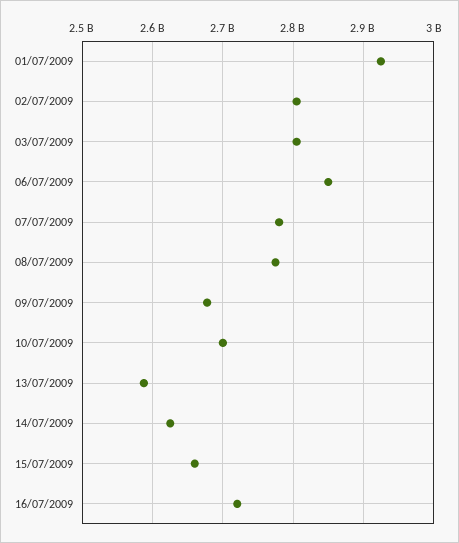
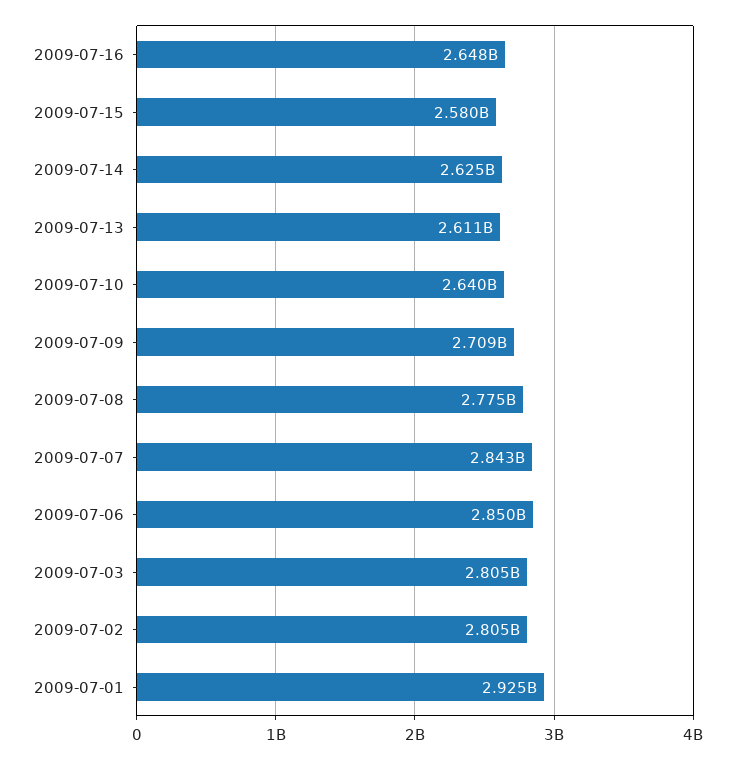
  {
    "01/07/2009": 2925000000,
    "02/07/2009": 2805000000,
    "03/07/2009": 2805000000,
    "06/07/2009": 2850000000,
-   "07/07/2009": 2780000000,
+   "07/07/2009": 2843000000,
    "08/07/2009": 2775000000,
-   "09/07/2009": 2680000000,
+   "09/07/2009": 2709000000,
-   "10/07/2009": 2700000000,
+   "10/07/2009": 2640000000,
-   "13/07/2009": 2590000000,
+   "13/07/2009": 2611000000,
    "14/07/2009": 2625000000,
-   "15/07/2009": 2660000000,
+   "15/07/2009": 2580000000,
-   "16/07/2009": 2720000000
+   "16/07/2009": 2648000000
  }

